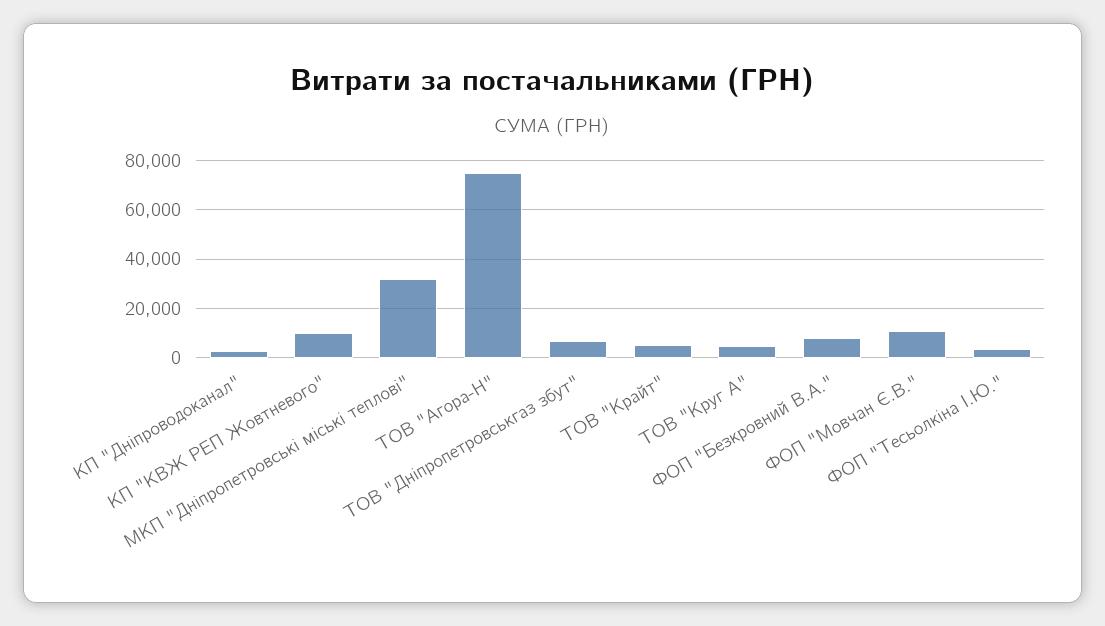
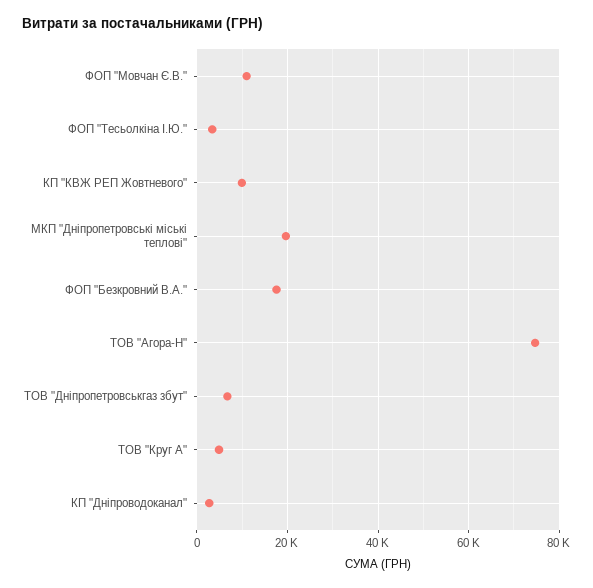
  {
    "КП \"Дніпроводоканал\"": 2000,
    "КП \"КВЖ РЕП Жовтневого\"": 10000,
-   "МКП \"Дніпропетровські міські теплові\"": 32500,
+   "МКП \"Дніпропетровські міські теплові\"": 20000,
    "ТОВ \"Агора-Н\"": 74000,
    "ТОВ \"Дніпропетровськгаз збут\"": 6000,
-   "ТОВ \"Крайт\"": 5000,
    "ТОВ \"Круг А\"": 4000,
-   "ФОП \"Безкровний В.А.\"": 7500,
+   "ФОП \"Безкровний В.А.\"": 18000,
    "ФОП \"Мовчан Є.В.\"": 10000,
    "ФОП \"Тесьолкіна І.Ю.\"": 4000
  }

